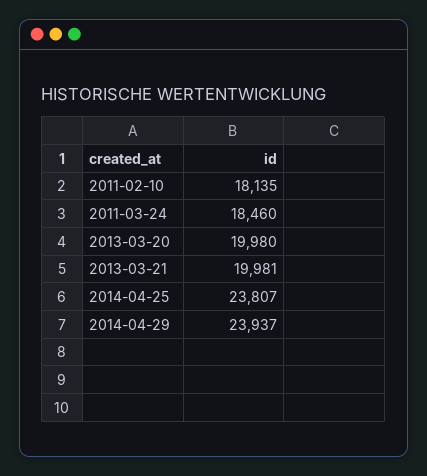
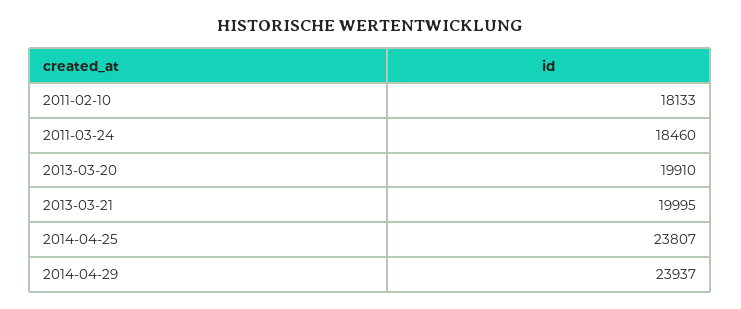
  {
-   "2011-02-10": 18135,
+   "2011-02-10": 18133,
    "2011-03-24": 18460,
-   "2013-03-20": 19980,
+   "2013-03-20": 19910,
-   "2013-03-21": 19981,
+   "2013-03-21": 19995,
    "2014-04-25": 23807,
    "2014-04-29": 23937
  }

